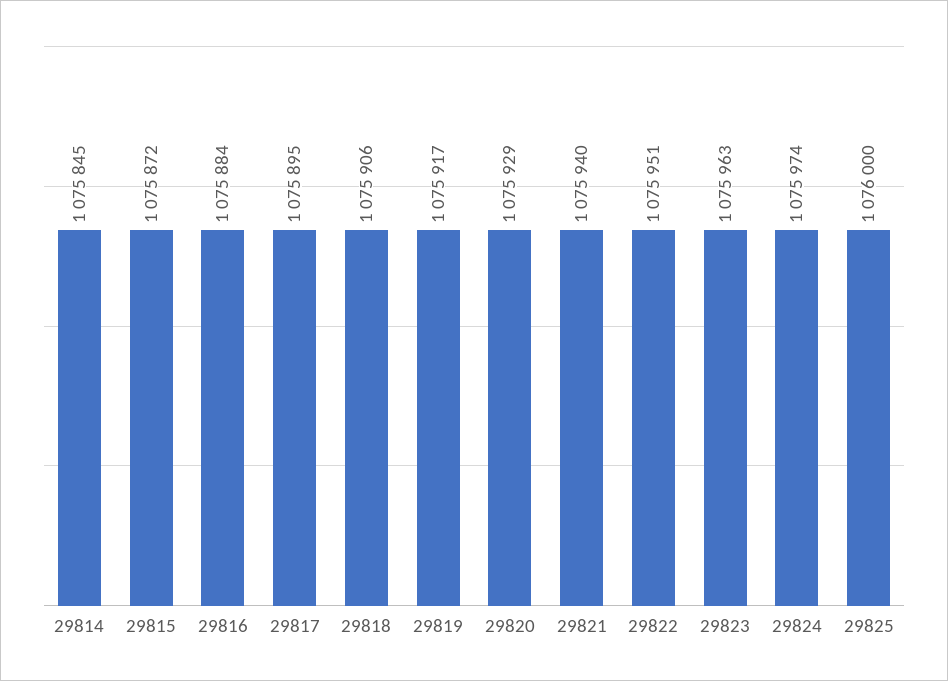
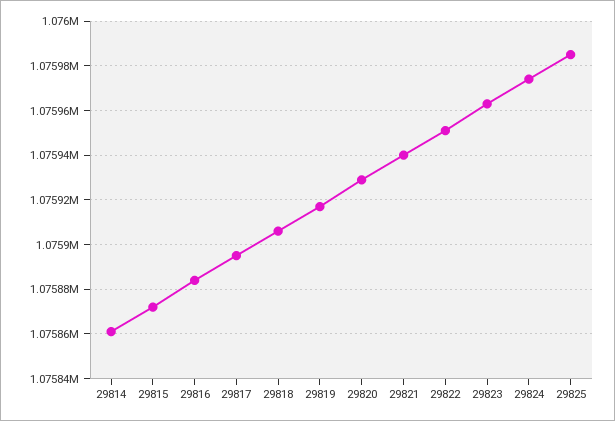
  {
-   "29814": 1075845,
+   "29814": 1075860,
    "29815": 1075872,
    "29816": 1075884,
    "29817": 1075895,
    "29818": 1075906,
    "29819": 1075917,
    "29820": 1075929,
    "29821": 1075940,
    "29822": 1075951,
    "29823": 1075963,
    "29824": 1075974,
-   "29825": 1076000
+   "29825": 1075985
  }

